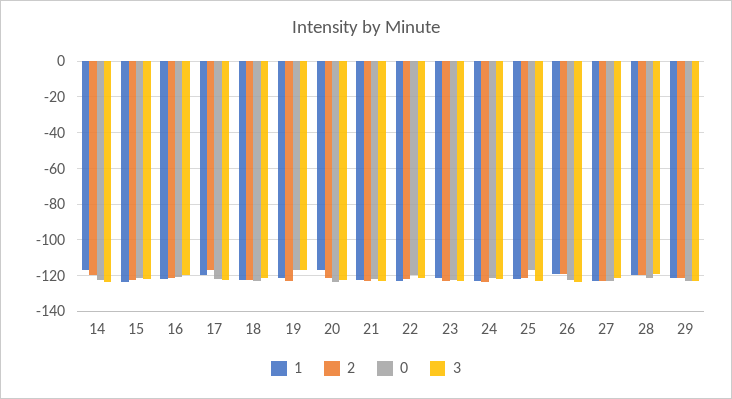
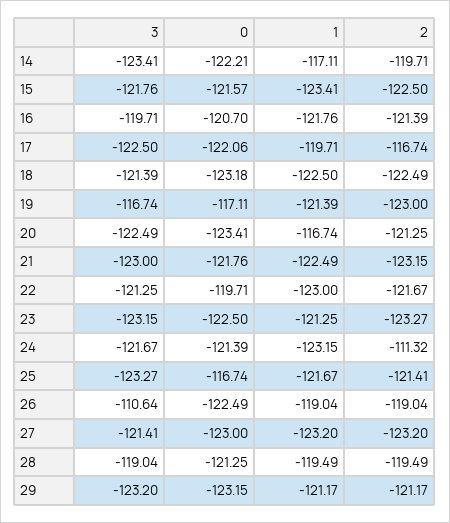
  {
    "1": {
      "14": -117.11,
      "15": -123.41,
      "16": -121.76,
      "17": -119.71,
      "18": -122.5,
      "19": -121.39,
      "20": -116.74,
      "21": -122.49,
      "22": -123,
      "23": -121.25,
      "24": -123.15,
      "25": -121.67,
      "26": -119.04,
      "27": -123.2,
      "28": -119.49,
      "29": -121.17
    },
    "2": {
      "14": -119.71,
      "15": -122.5,
      "16": -121.39,
      "17": -116.74,
      "18": -122.49,
      "19": -123,
      "20": -121.25,
      "21": -123.15,
      "22": -121.67,
      "23": -123.27,
-     "24": -125,
+     "24": -111.32,
      "25": -121.41,
      "26": -119.04,
      "27": -123.2,
      "28": -119.49,
      "29": -121.17
    },
    "0": {
      "14": -122.21,
      "15": -121.57,
      "16": -120.7,
      "17": -122.06,
      "18": -123.18,
      "19": -117.11,
      "20": -123.41,
      "21": -121.76,
      "22": -119.71,
      "23": -122.5,
      "24": -121.39,
      "25": -116.74,
      "26": -122.49,
      "27": -123,
      "28": -121.25,
      "29": -123.15
    },
    "3": {
      "14": -123.41,
      "15": -121.76,
      "16": -119.71,
      "17": -122.5,
      "18": -121.39,
      "19": -116.74,
      "20": -122.49,
      "21": -123,
      "22": -121.25,
      "23": -123.15,
      "24": -121.67,
      "25": -123.27,
-     "26": -125,
+     "26": -110.64,
      "27": -121.41,
      "28": -119.04,
      "29": -123.2
    }
  }

